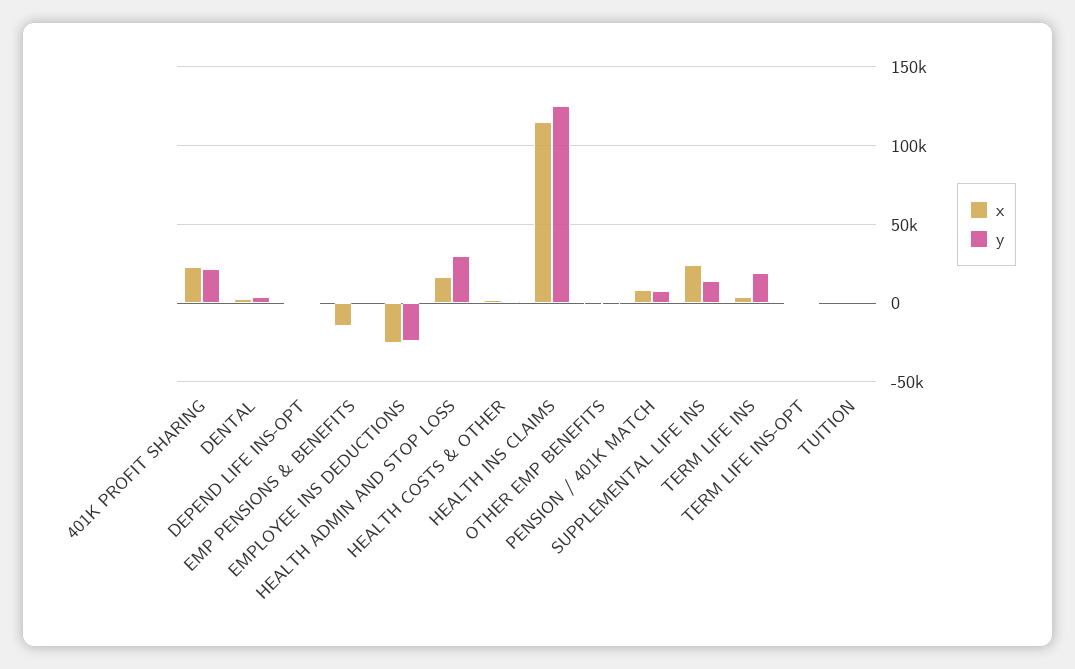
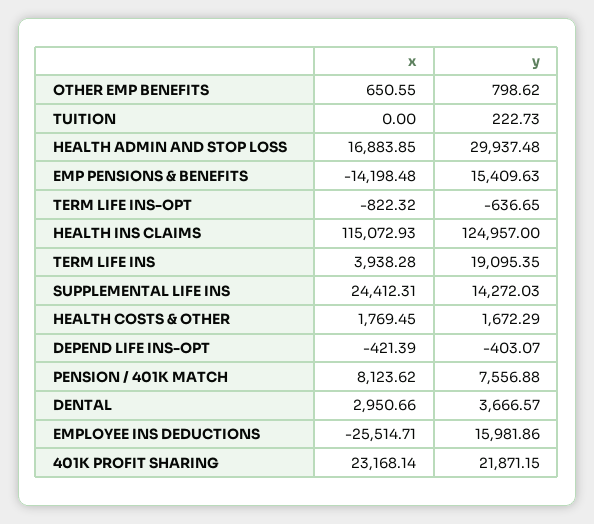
  {
    "x": {
      "401K PROFIT SHARING": 23168.14,
      "DENTAL": 2950.66,
      "DEPEND LIFE INS-OPT": -421.39,
      "EMP PENSIONS & BENEFITS": -14198.48,
      "EMPLOYEE INS DEDUCTIONS": -25514.71,
      "HEALTH ADMIN AND STOP LOSS": 16883.85,
      "HEALTH COSTS & OTHER": 1769.45,
      "HEALTH INS CLAIMS": 115072.93,
      "OTHER EMP BENEFITS": 650.55,
      "PENSION / 401K MATCH": 8123.62,
      "SUPPLEMENTAL LIFE INS": 24412.31,
      "TERM LIFE INS": 3938.28,
      "TERM LIFE INS-OPT": -822.32,
      "TUITION": 0
    },
    "y": {
      "401K PROFIT SHARING": 21871.15,
      "DENTAL": 3666.57,
      "DEPEND LIFE INS-OPT": -403.07,
-     "EMP PENSIONS & BENEFITS": 0,
+     "EMP PENSIONS & BENEFITS": 15409.63,
-     "EMPLOYEE INS DEDUCTIONS": -25000,
+     "EMPLOYEE INS DEDUCTIONS": 15981.86,
      "HEALTH ADMIN AND STOP LOSS": 29937.48,
      "HEALTH COSTS & OTHER": 1672.29,
      "HEALTH INS CLAIMS": 124957,
      "OTHER EMP BENEFITS": 798.62,
      "PENSION / 401K MATCH": 7556.88,
      "SUPPLEMENTAL LIFE INS": 14272.03,
      "TERM LIFE INS": 19095.35,
      "TERM LIFE INS-OPT": -636.65,
      "TUITION": 222.73
    }
  }

